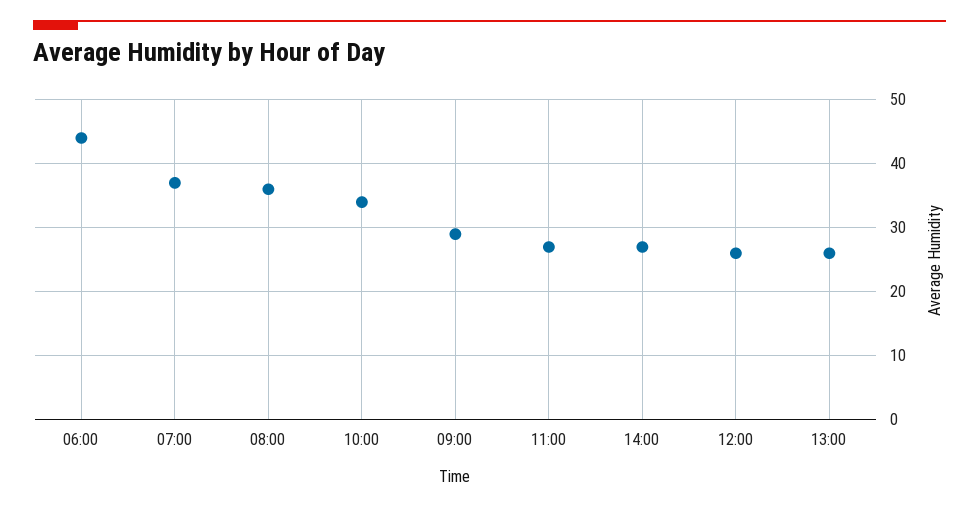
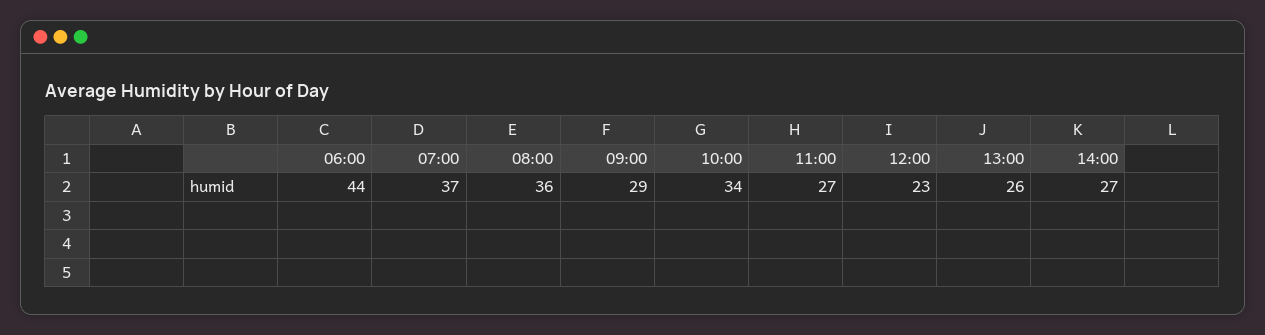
  {
    "06:00": 44,
    "07:00": 37,
    "08:00": 36,
    "10:00": 34,
    "09:00": 29,
    "11:00": 27,
    "14:00": 27,
-   "12:00": 26,
+   "12:00": 23,
    "13:00": 26
  }

